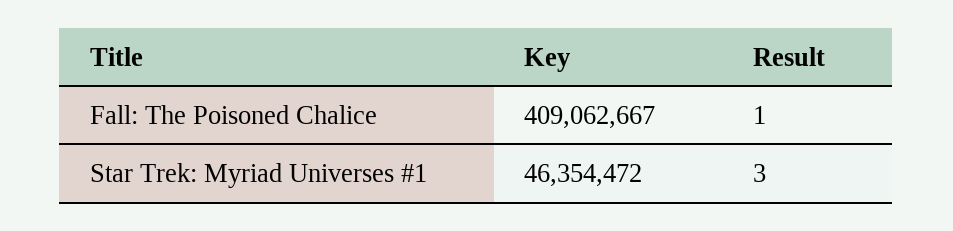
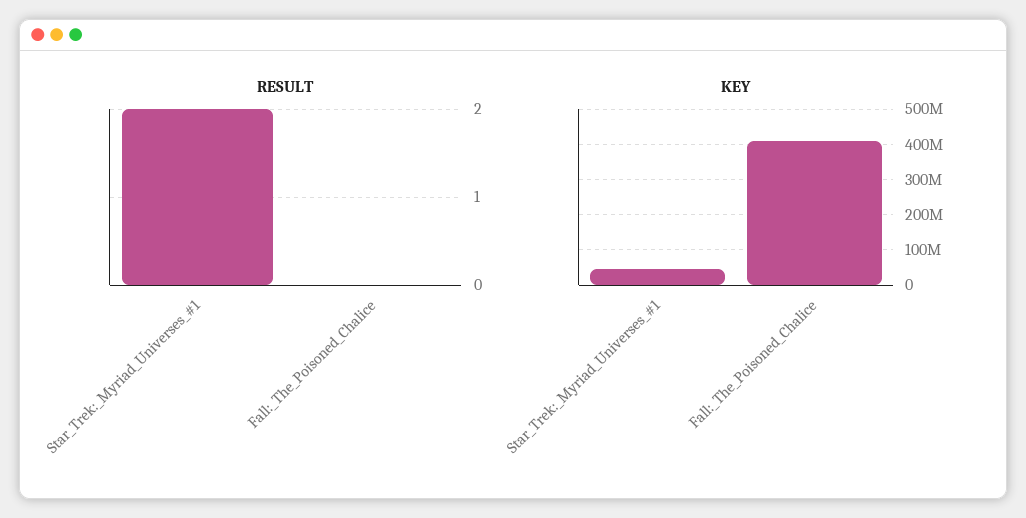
  {
    "Key": {
      "Fall: The Poisoned Chalice": 409062667,
      "Star Trek: Myriad Universes #1": 46354472
    },
    "Result": {
-     "Fall: The Poisoned Chalice": 1,
+     "Fall: The Poisoned Chalice": 0,
-     "Star Trek: Myriad Universes #1": 3
+     "Star Trek: Myriad Universes #1": 2
    }
  }

